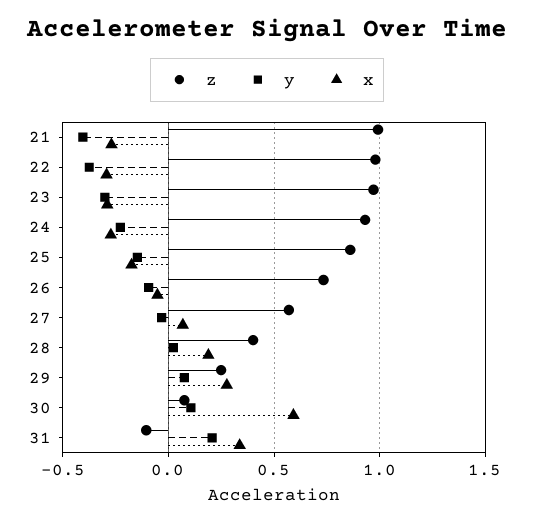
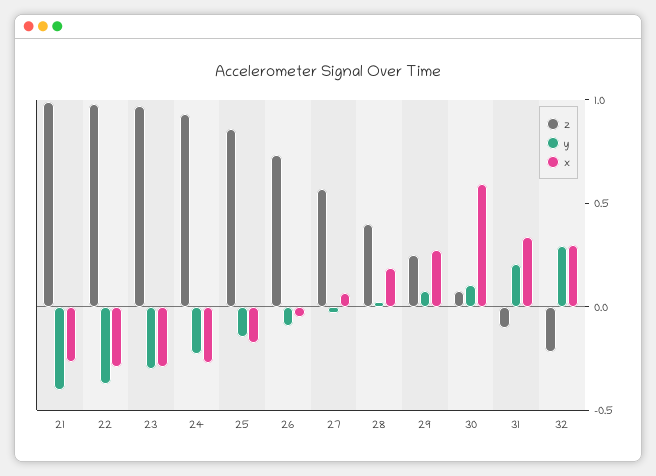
  {
    "z": {
      "21": 1,
      "22": 1,
      "23": 0.95,
      "24": 0.95,
      "25": 0.85,
      "26": 0.75,
      "27": 0.55,
      "28": 0.4,
      "29": 0.25,
      "30": 0.1,
-     "31": -0.1
+     "31": -0.1,
+     "32": -0.2
    },
    "y": {
      "21": -0.4,
      "22": -0.4,
      "23": -0.3,
      "24": -0.25,
      "25": -0.15,
      "26": -0.1,
      "27": -0.05,
      "28": 0,
      "29": 0.1,
      "30": 0.1,
-     "31": 0.2
+     "31": 0.2,
+     "32": 0.3
    },
    "x": {
      "21": -0.25,
      "22": -0.3,
      "23": -0.3,
      "24": -0.25,
      "25": -0.2,
      "26": -0.05,
      "27": 0.05,
      "28": 0.2,
      "29": 0.3,
      "30": 0.6,
-     "31": 0.35
+     "31": 0.35,
+     "32": 0.3
    }
  }

